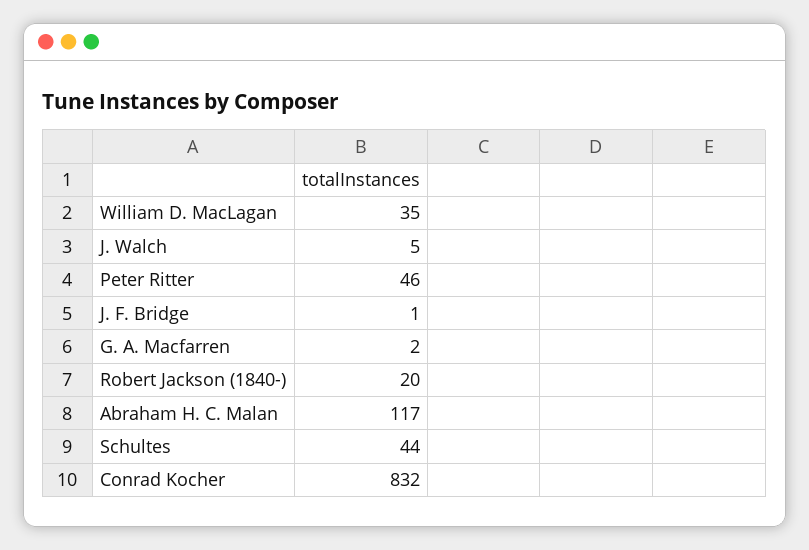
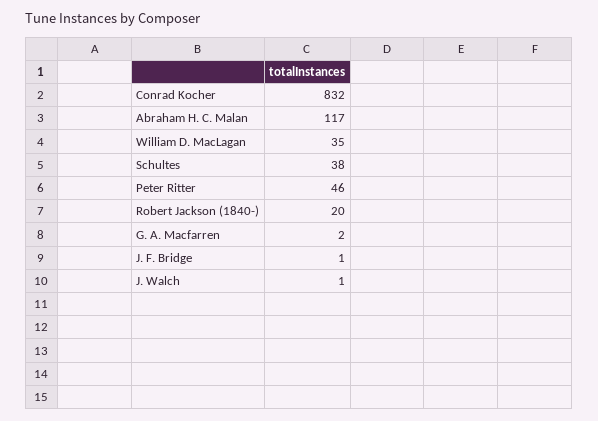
  {
    "William D. MacLagan": 35,
-   "J. Walch": 5,
+   "J. Walch": 1,
    "Peter Ritter": 46,
    "J. F. Bridge": 1,
    "G. A. Macfarren": 2,
    "Robert Jackson (1840-)": 20,
    "Abraham H. C. Malan": 117,
-   "Schultes": 44,
+   "Schultes": 38,
    "Conrad Kocher": 832
  }

